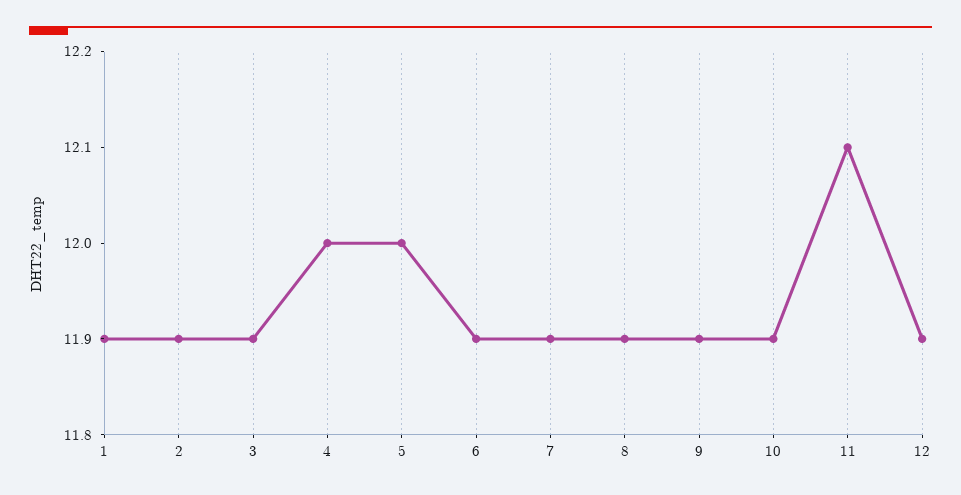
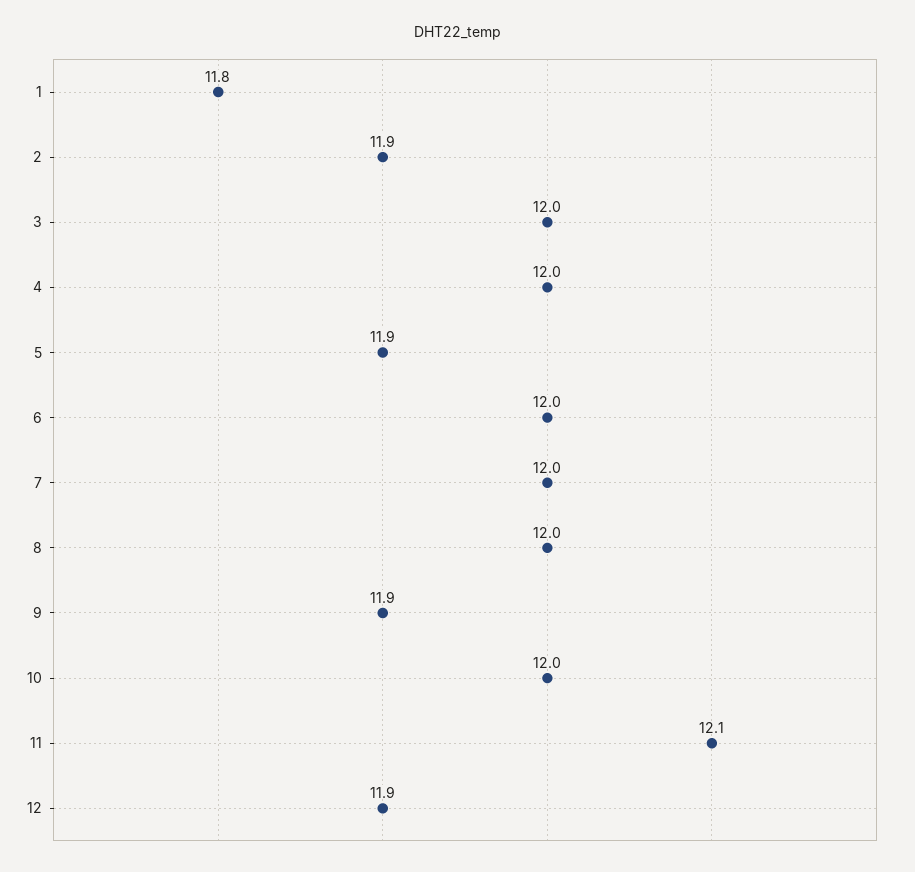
  {
-   "1": 11.9,
+   "1": 11.8,
    "2": 11.9,
-   "3": 11.9,
+   "3": 12,
    "4": 12,
-   "5": 12,
+   "5": 11.9,
-   "6": 11.9,
+   "6": 12,
-   "7": 11.9,
+   "7": 12,
-   "8": 11.9,
+   "8": 12,
    "9": 11.9,
-   "10": 11.9,
+   "10": 12,
    "11": 12.1,
    "12": 11.9
  }

